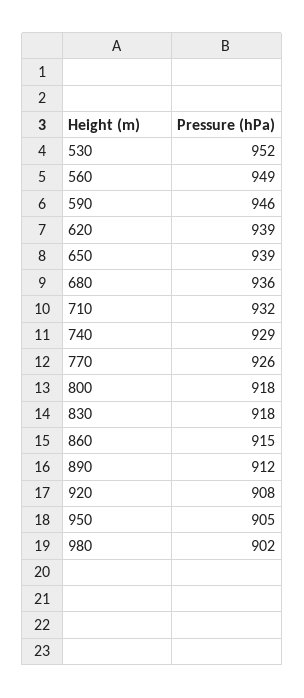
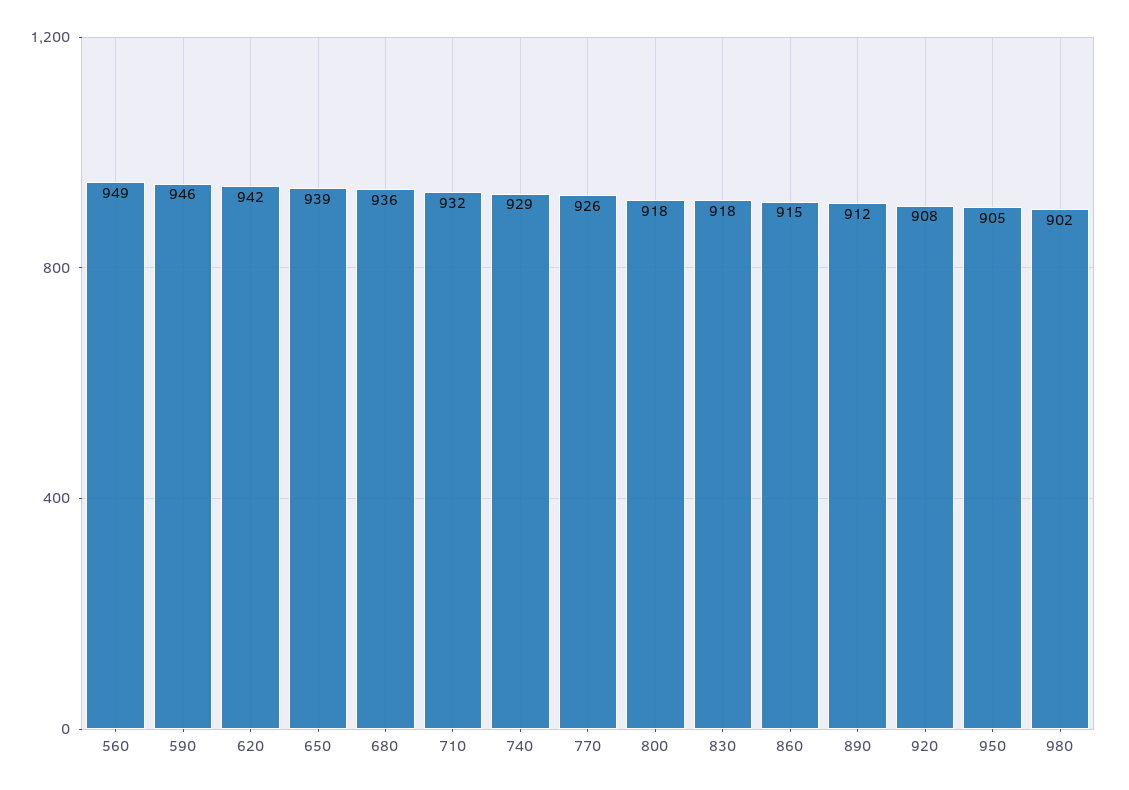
  {
-   "530": 952,
    "560": 949,
    "590": 946,
-   "620": 939,
+   "620": 942,
    "650": 939,
    "680": 936,
    "710": 932,
    "740": 929,
    "770": 926,
    "800": 918,
    "830": 918,
    "860": 915,
    "890": 912,
    "920": 908,
    "950": 905,
    "980": 902
  }

